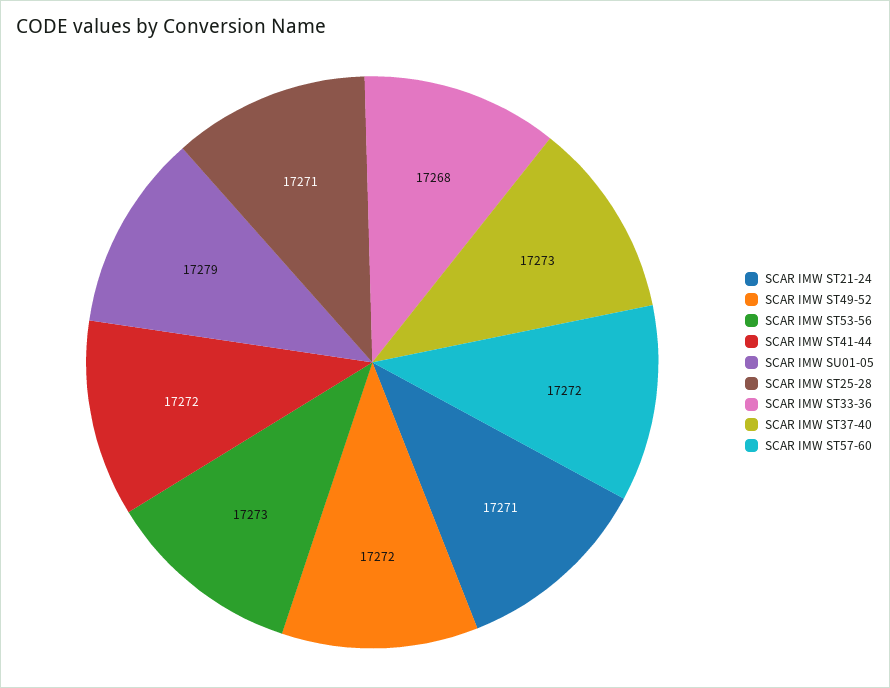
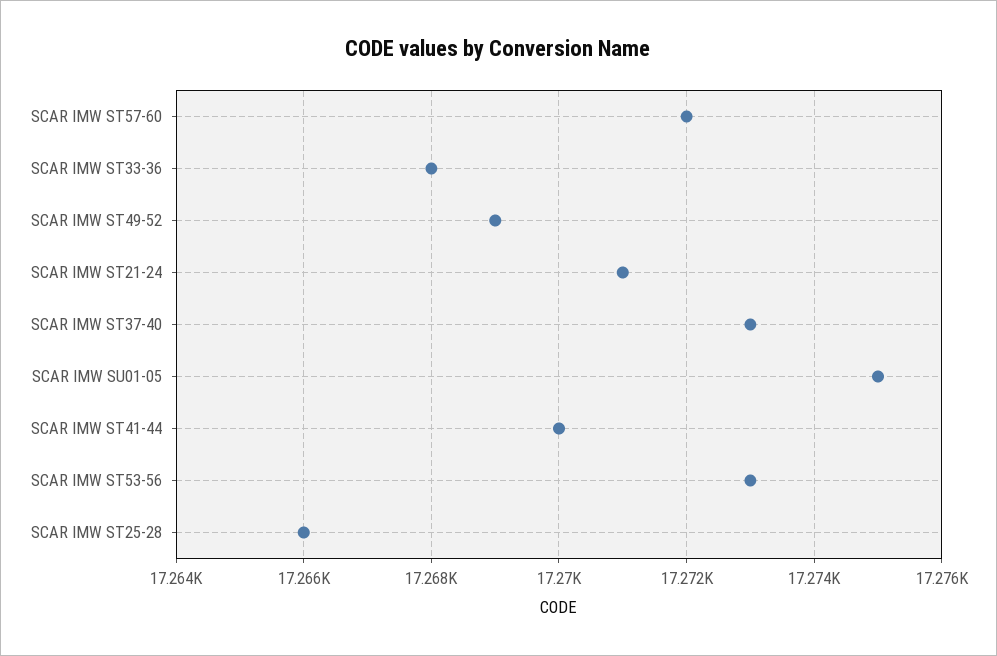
  {
    "SCAR IMW ST21-24": 17271,
-   "SCAR IMW ST49-52": 17272,
+   "SCAR IMW ST49-52": 17269,
    "SCAR IMW ST53-56": 17273,
-   "SCAR IMW ST41-44": 17272,
+   "SCAR IMW ST41-44": 17270,
-   "SCAR IMW SU01-05": 17279,
+   "SCAR IMW SU01-05": 17275,
-   "SCAR IMW ST25-28": 17271,
+   "SCAR IMW ST25-28": 17266,
    "SCAR IMW ST33-36": 17268,
    "SCAR IMW ST37-40": 17273,
    "SCAR IMW ST57-60": 17272
  }

